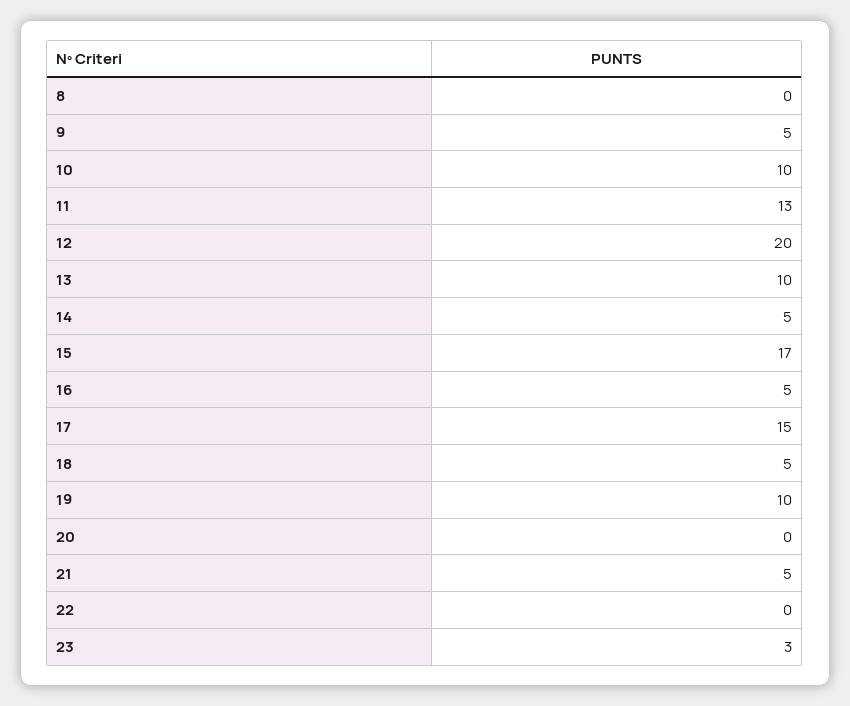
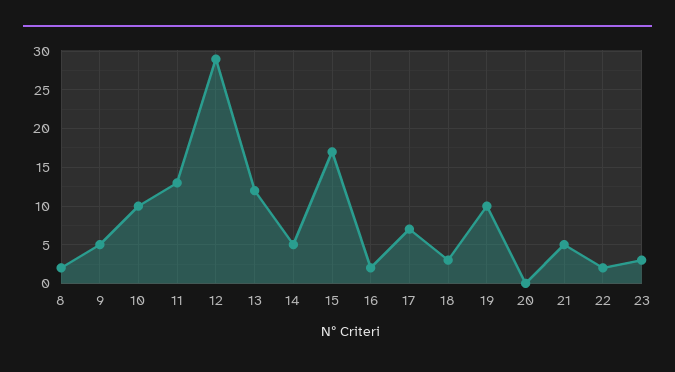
  {
-   "8": 0,
+   "8": 2,
    "9": 5,
    "10": 10,
    "11": 13,
-   "12": 20,
+   "12": 29,
-   "13": 10,
+   "13": 12,
    "14": 5,
    "15": 17,
-   "16": 5,
+   "16": 2,
-   "17": 15,
+   "17": 7,
-   "18": 5,
+   "18": 3,
    "19": 10,
    "20": 0,
    "21": 5,
-   "22": 0,
+   "22": 2,
    "23": 3
  }

